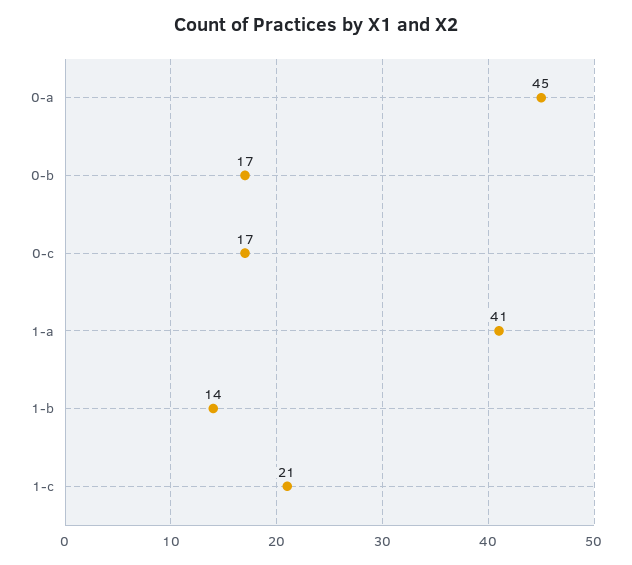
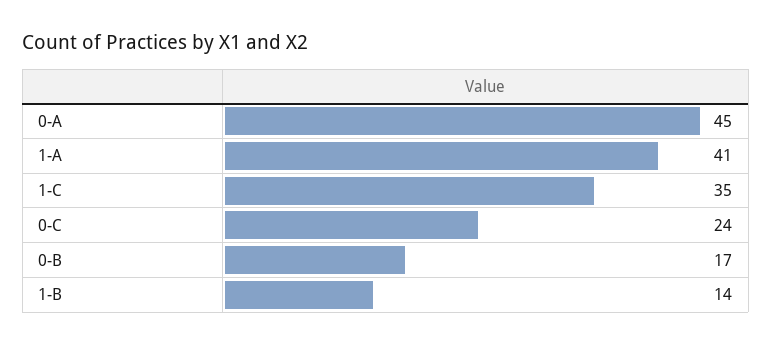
  {
    "0-a": 45,
    "0-b": 17,
-   "0-c": 17,
+   "0-c": 24,
    "1-a": 41,
    "1-b": 14,
-   "1-c": 21
+   "1-c": 35
  }

